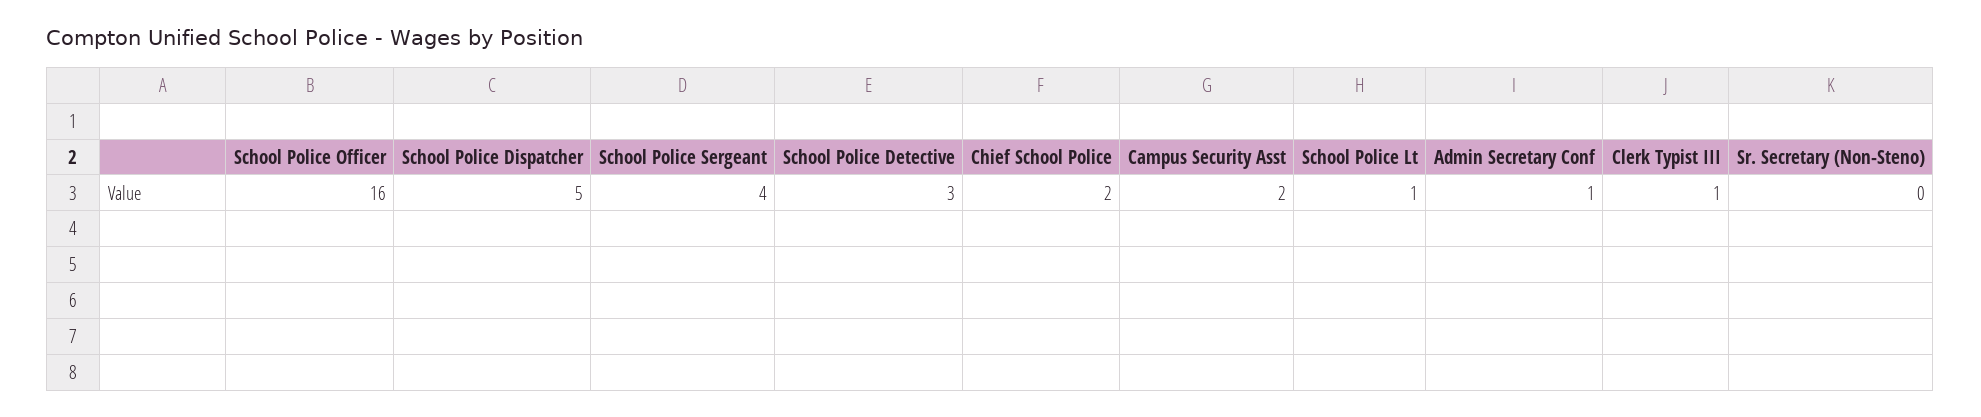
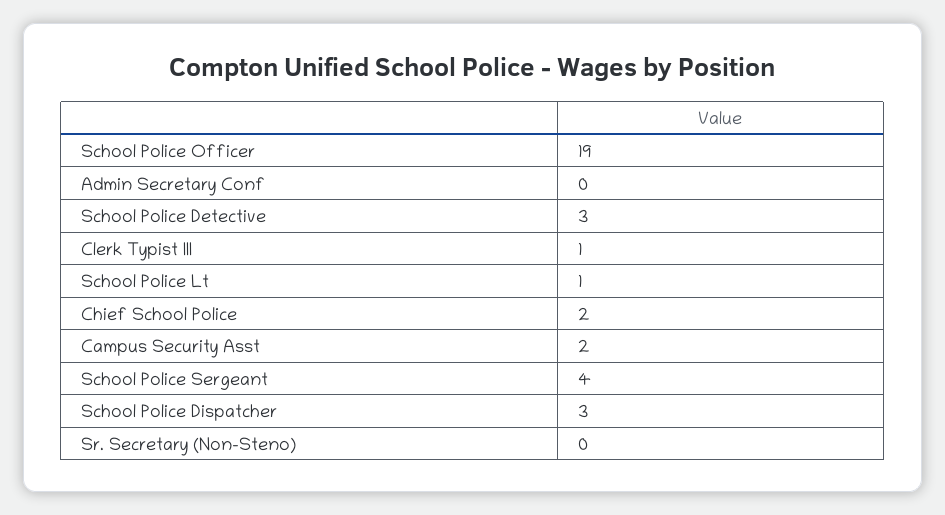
  {
-   "School Police Officer": 16,
+   "School Police Officer": 19,
-   "School Police Dispatcher": 5,
+   "School Police Dispatcher": 3,
    "School Police Sergeant": 4,
    "School Police Detective": 3,
    "Chief School Police": 2,
    "Campus Security Asst": 2,
    "School Police Lt": 1,
-   "Admin Secretary Conf": 1,
+   "Admin Secretary Conf": 0,
    "Clerk Typist III": 1,
    "Sr. Secretary (Non-Steno)": 0
  }

